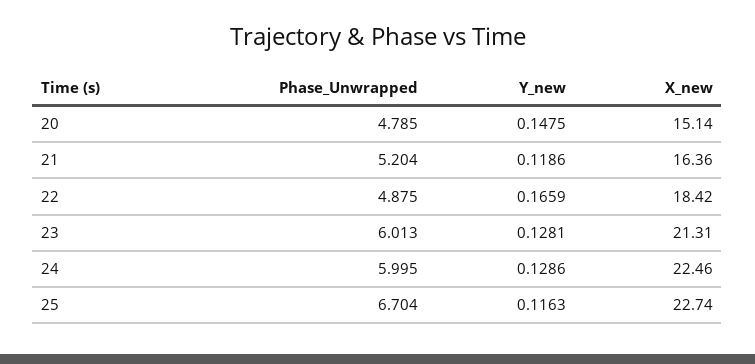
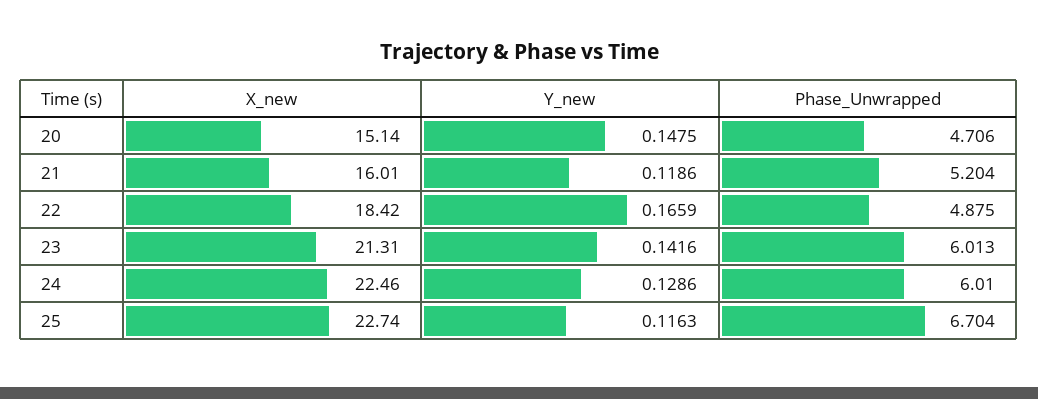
  {
    "Phase_Unwrapped": {
-     "20": 4.785,
+     "20": 4.706,
      "21": 5.204,
      "22": 4.875,
      "23": 6.013,
-     "24": 5.995,
+     "24": 6.01,
      "25": 6.704
    },
    "Y_new": {
      "20": 0.1475,
      "21": 0.1186,
      "22": 0.1659,
-     "23": 0.1281,
+     "23": 0.1416,
      "24": 0.1286,
      "25": 0.1163
    },
    "X_new": {
      "20": 15.14,
-     "21": 16.36,
+     "21": 16.01,
      "22": 18.42,
      "23": 21.31,
      "24": 22.46,
      "25": 22.74
    }
  }

